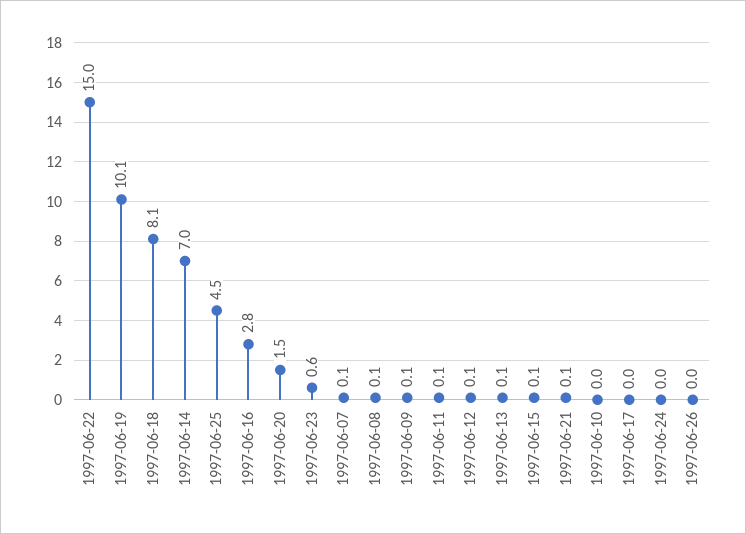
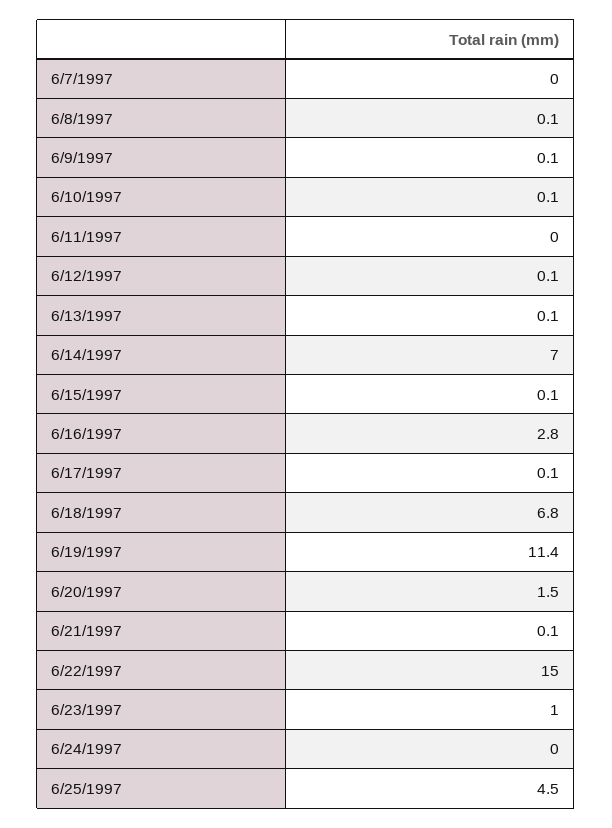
  {
    "1997-06-22": 15,
-   "1997-06-19": 10.1,
+   "1997-06-19": 11.4,
-   "1997-06-18": 8.1,
+   "1997-06-18": 6.8,
    "1997-06-14": 7,
    "1997-06-25": 4.5,
    "1997-06-16": 2.8,
    "1997-06-20": 1.5,
-   "1997-06-23": 0.6,
+   "1997-06-23": 1,
-   "1997-06-07": 0.1,
+   "1997-06-07": 0,
    "1997-06-08": 0.1,
    "1997-06-09": 0.1,
-   "1997-06-11": 0.1,
+   "1997-06-11": 0,
    "1997-06-12": 0.1,
    "1997-06-13": 0.1,
    "1997-06-15": 0.1,
    "1997-06-21": 0.1,
-   "1997-06-10": 0,
+   "1997-06-10": 0.1,
-   "1997-06-17": 0,
+   "1997-06-17": 0.1,
-   "1997-06-24": 0,
+   "1997-06-24": 0
-   "1997-06-26": 0
  }

